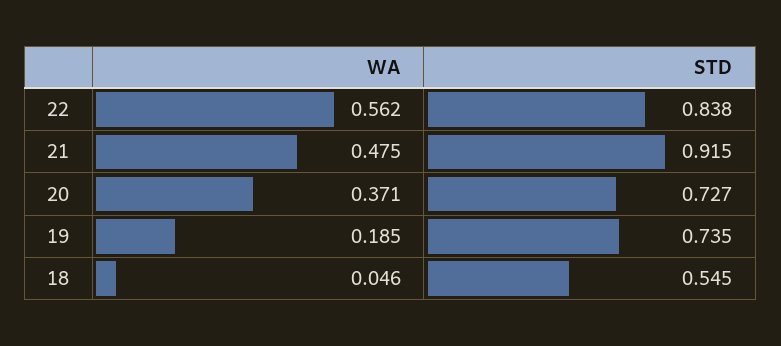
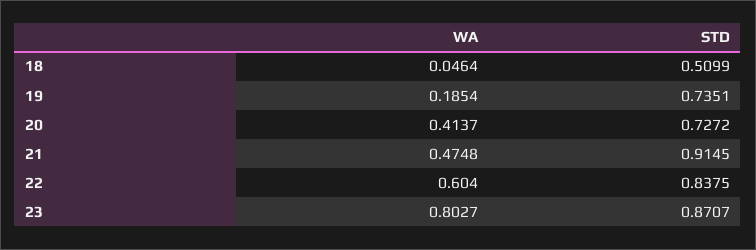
  {
    "WA": {
-     "22": 0.562,
+     "22": 0.604,
      "21": 0.4748,
-     "20": 0.371,
+     "20": 0.4137,
      "19": 0.1854,
-     "18": 0.0464
+     "18": 0.0464,
+     "23": 0.8027
    },
    "STD": {
      "22": 0.8375,
      "21": 0.9145,
      "20": 0.7272,
      "19": 0.7351,
-     "18": 0.545
+     "18": 0.5099,
+     "23": 0.8707
    }
  }

